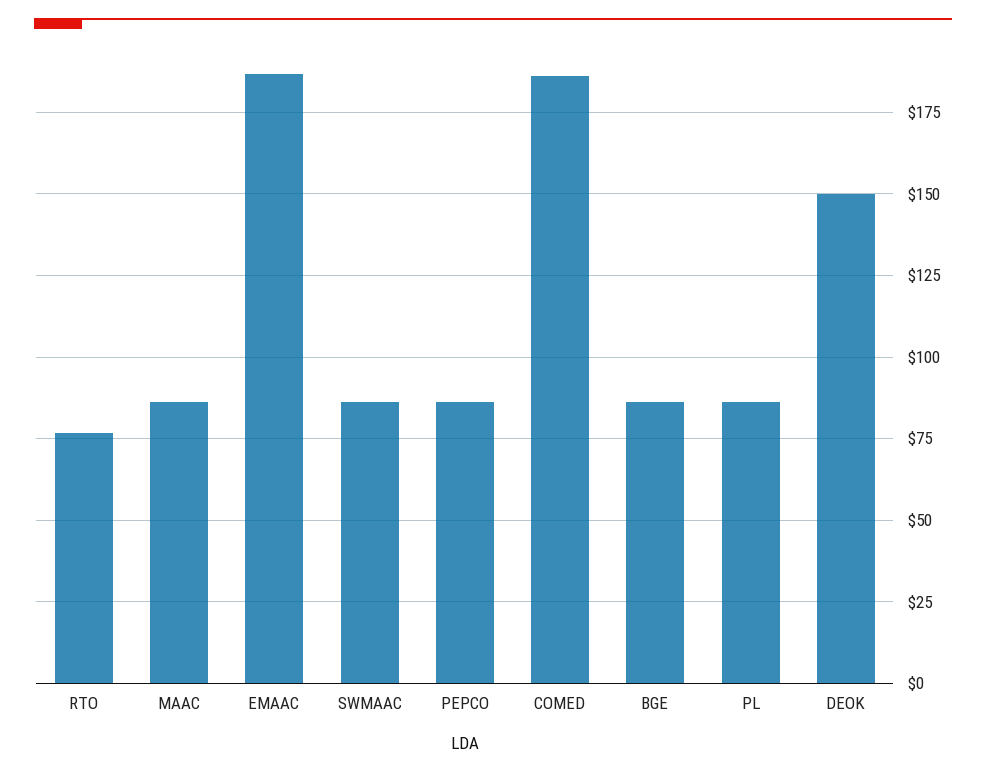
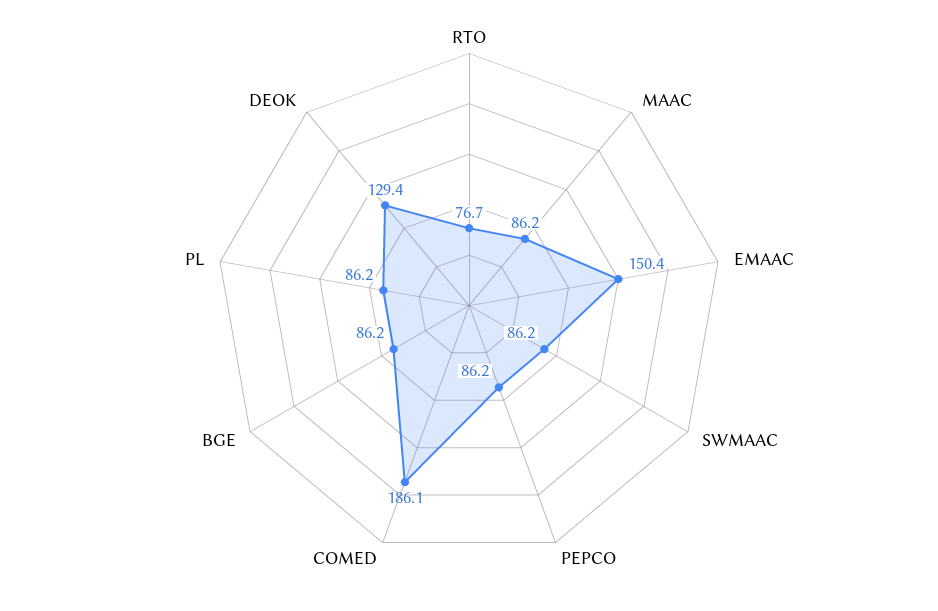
  {
    "RTO": 76.7,
    "MAAC": 86.2,
-   "EMAAC": 187.5,
+   "EMAAC": 150.4,
    "SWMAAC": 86.2,
    "PEPCO": 86.2,
    "COMED": 186.1,
    "BGE": 86.2,
    "PL": 86.2,
-   "DEOK": 150
+   "DEOK": 129.4
  }

